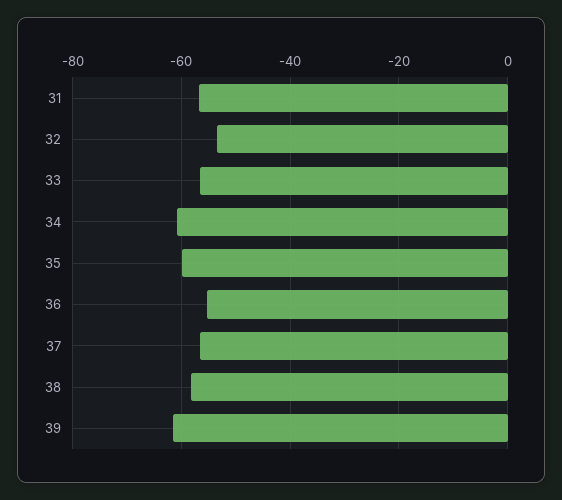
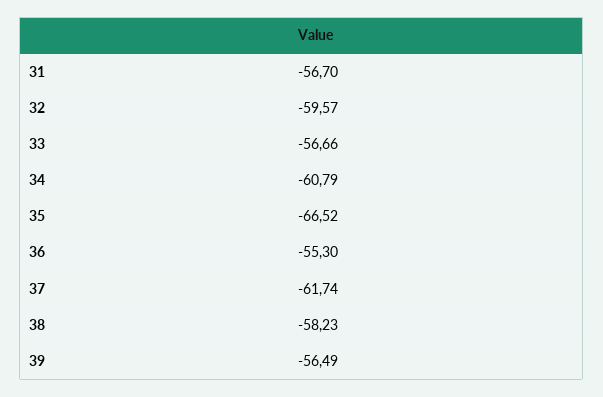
  {
    "31": -56.7,
-   "32": -54,
+   "32": -59.57,
    "33": -56.66,
    "34": -60.79,
-   "35": -60,
+   "35": -66.52,
    "36": -55.3,
-   "37": -56,
+   "37": -61.74,
    "38": -58.23,
-   "39": -62
+   "39": -56.49
  }

